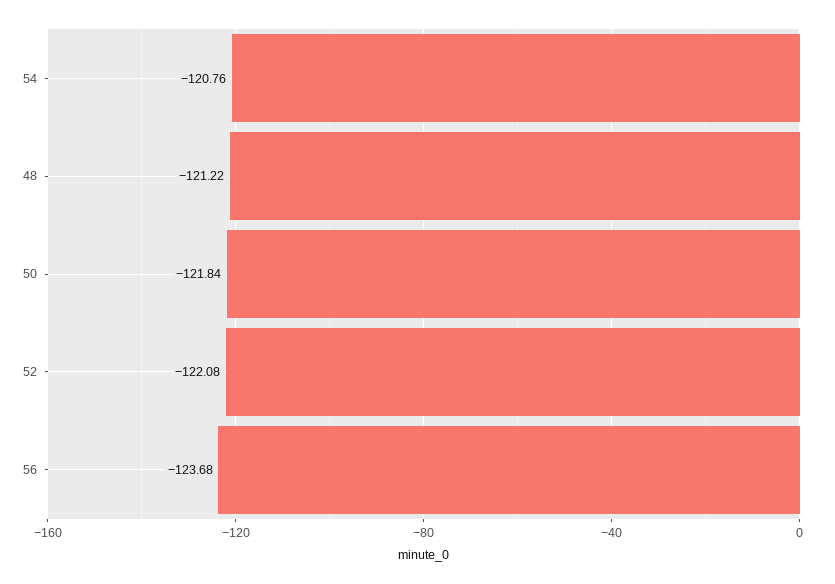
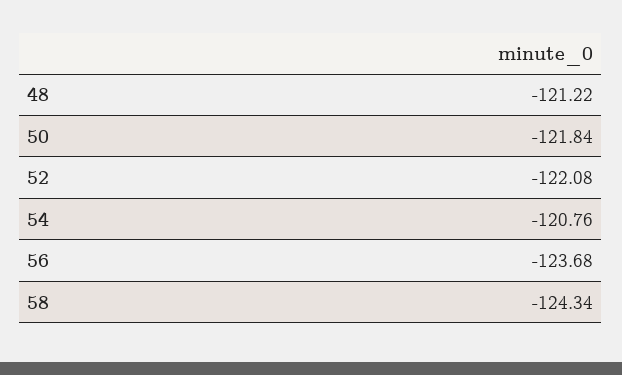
  {
    "54": -120.76,
    "48": -121.22,
    "50": -121.84,
    "52": -122.08,
-   "56": -123.68
+   "56": -123.68,
+   "58": -124.34
  }

